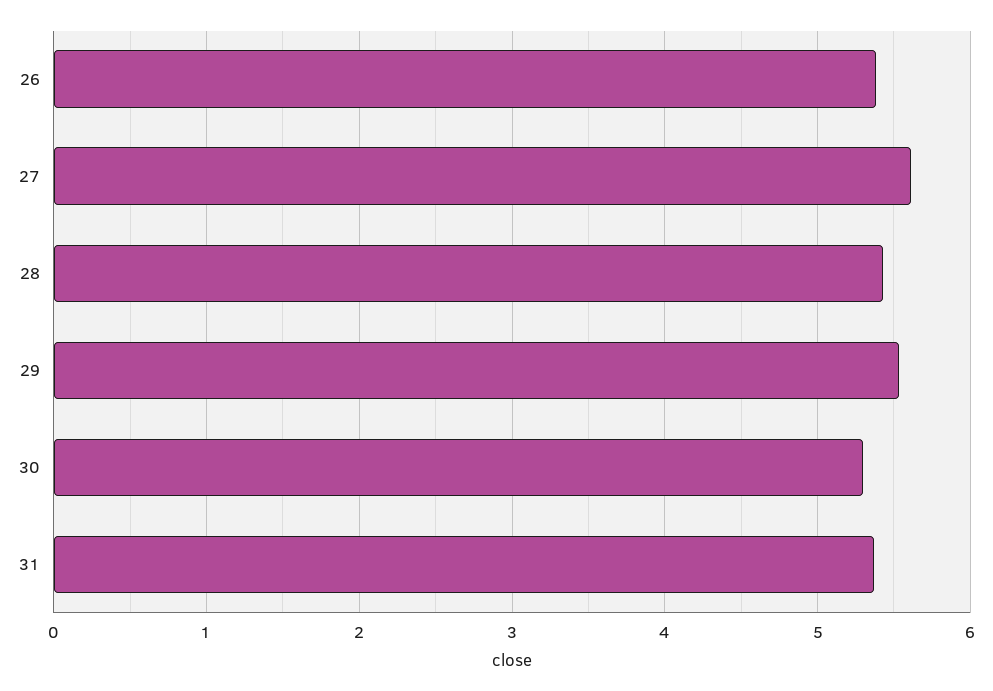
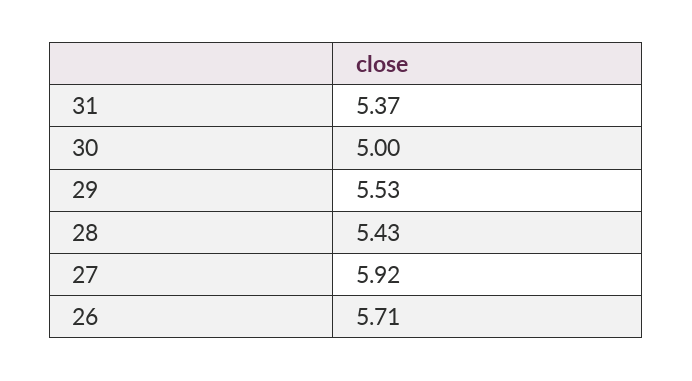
  {
-   "26": 5.4,
+   "26": 5.71,
-   "27": 5.6,
+   "27": 5.92,
    "28": 5.43,
    "29": 5.53,
-   "30": 5.3,
+   "30": 5,
    "31": 5.37
  }

